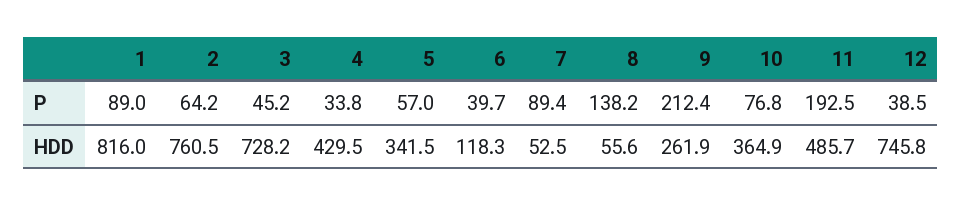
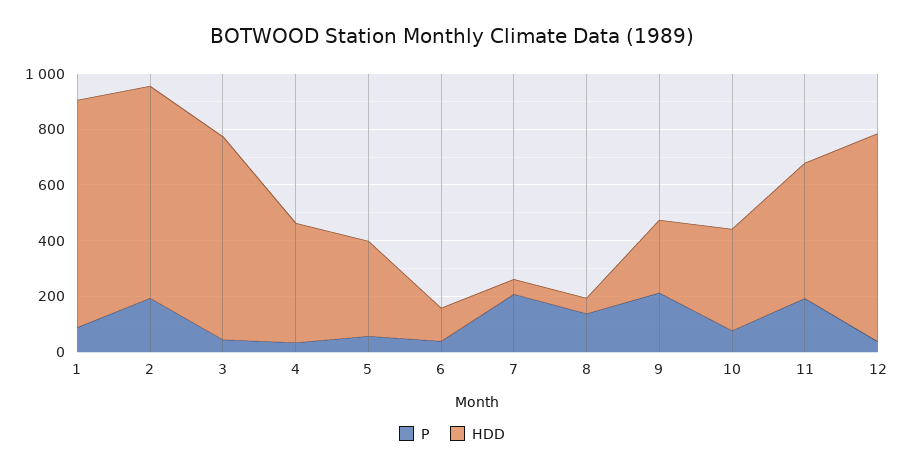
  {
    "P": {
      "1": 89,
-     "2": 64.2,
+     "2": 200,
      "3": 45.2,
      "4": 33.8,
      "5": 57,
      "6": 39.7,
-     "7": 89.4,
+     "7": 200,
      "8": 138.2,
      "9": 212.4,
      "10": 76.8,
      "11": 192.5,
      "12": 38.5
    },
    "HDD": {
      "1": 816,
      "2": 760.5,
      "3": 728.2,
      "4": 429.5,
      "5": 341.5,
      "6": 118.3,
      "7": 52.5,
      "8": 55.6,
      "9": 261.9,
      "10": 364.9,
      "11": 485.7,
      "12": 745.8
    }
  }

